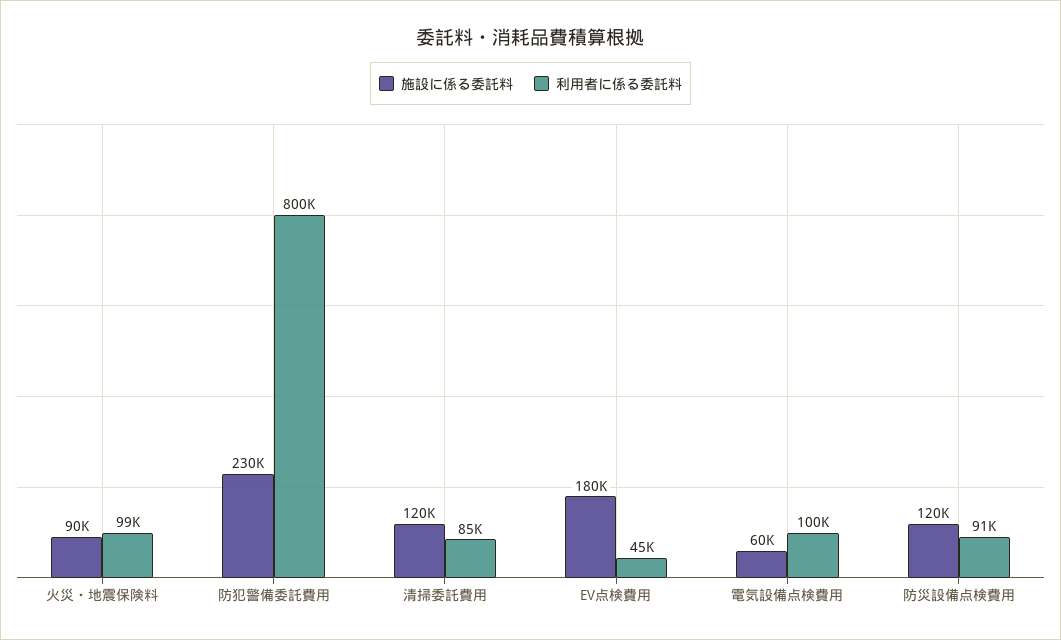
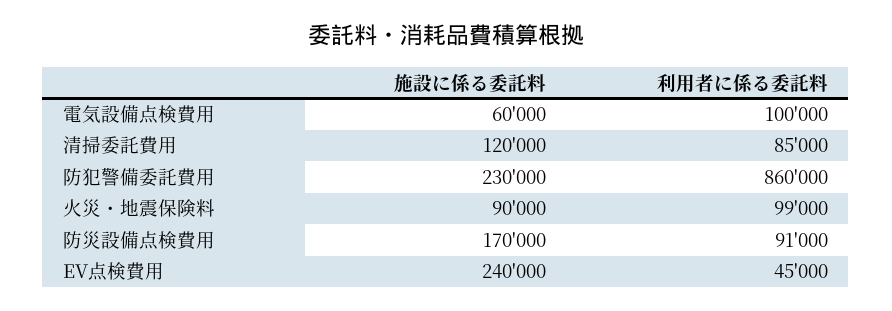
  {
    "施設に係る委託料": {
      "火災・地震保険料": 90000,
      "防犯警備委託費用": 230000,
      "清掃委託費用": 120000,
-     "EV点検費用": 180000,
+     "EV点検費用": 240000,
      "電気設備点検費用": 60000,
-     "防災設備点検費用": 120000
+     "防災設備点検費用": 170000
    },
    "利用者に係る委託料": {
      "火災・地震保険料": 99000,
-     "防犯警備委託費用": 800000,
+     "防犯警備委託費用": 860000,
      "清掃委託費用": 85000,
      "EV点検費用": 45000,
      "電気設備点検費用": 100000,
      "防災設備点検費用": 91000
    }
  }

